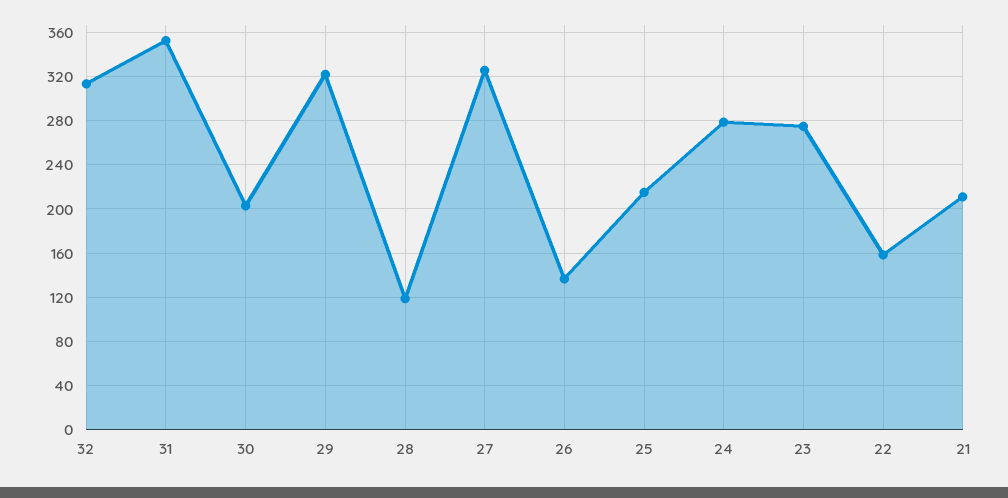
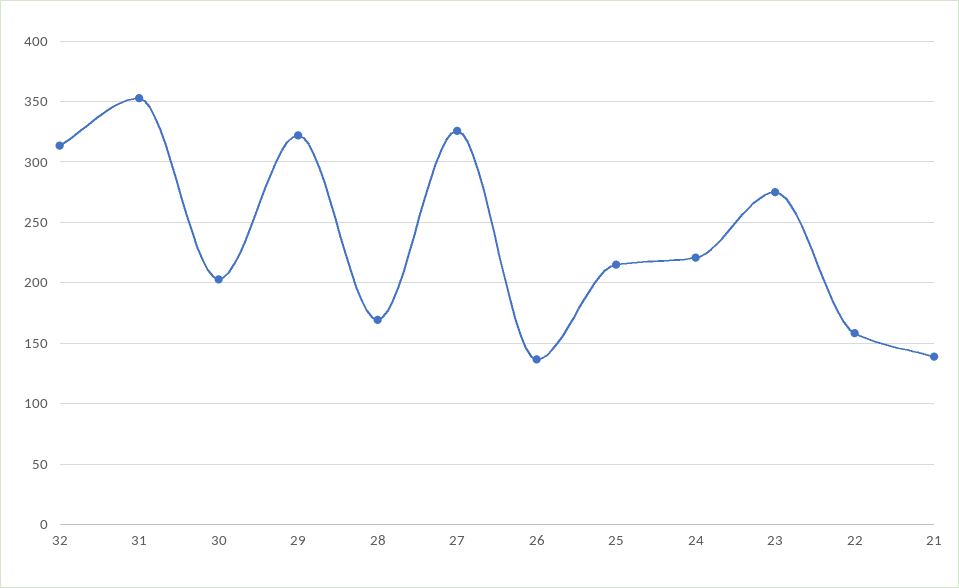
  {
    "32": 315,
    "31": 355,
    "30": 205,
    "29": 320,
-   "28": 120,
+   "28": 170,
    "27": 325,
    "26": 135,
    "25": 215,
-   "24": 280,
+   "24": 220,
    "23": 275,
    "22": 160,
-   "21": 210
+   "21": 140
  }

